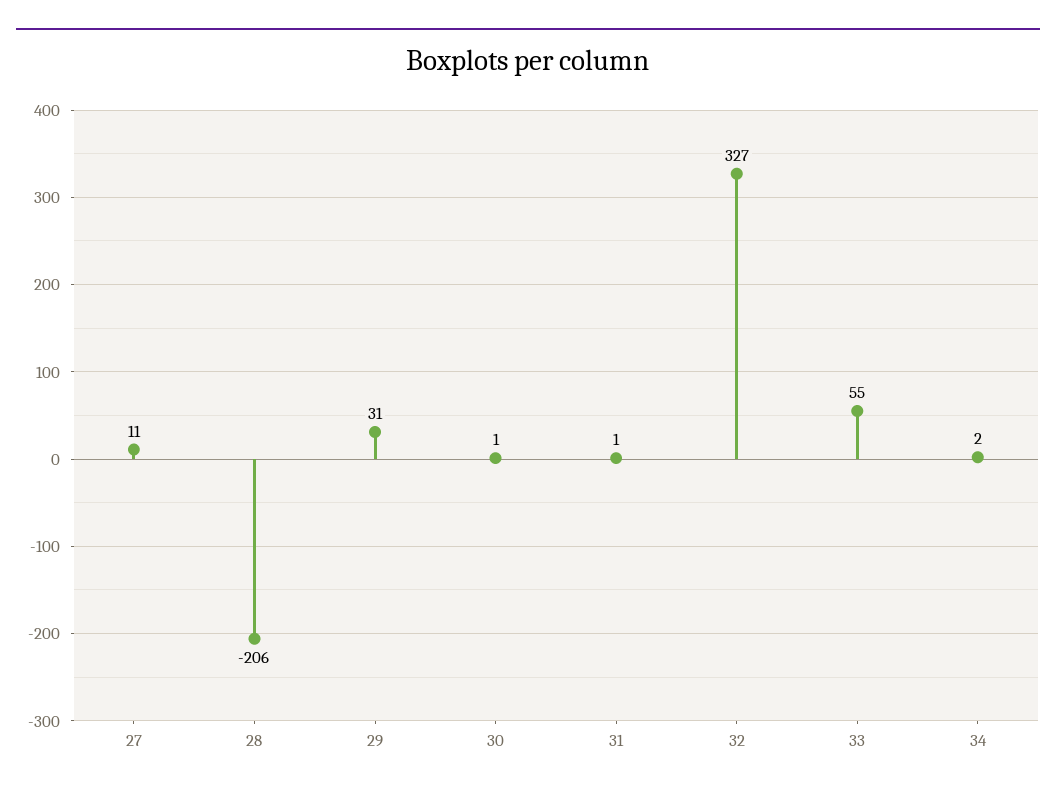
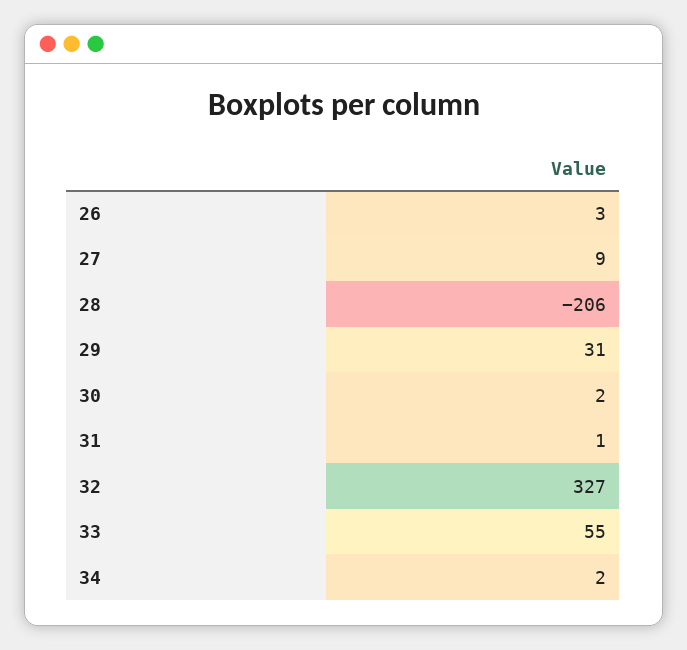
  {
-   "27": 11,
+   "27": 9,
    "28": -206,
    "29": 31,
-   "30": 1,
+   "30": 2,
    "31": 1,
    "32": 327,
    "33": 55,
-   "34": 2
+   "34": 2,
+   "26": 3
  }

